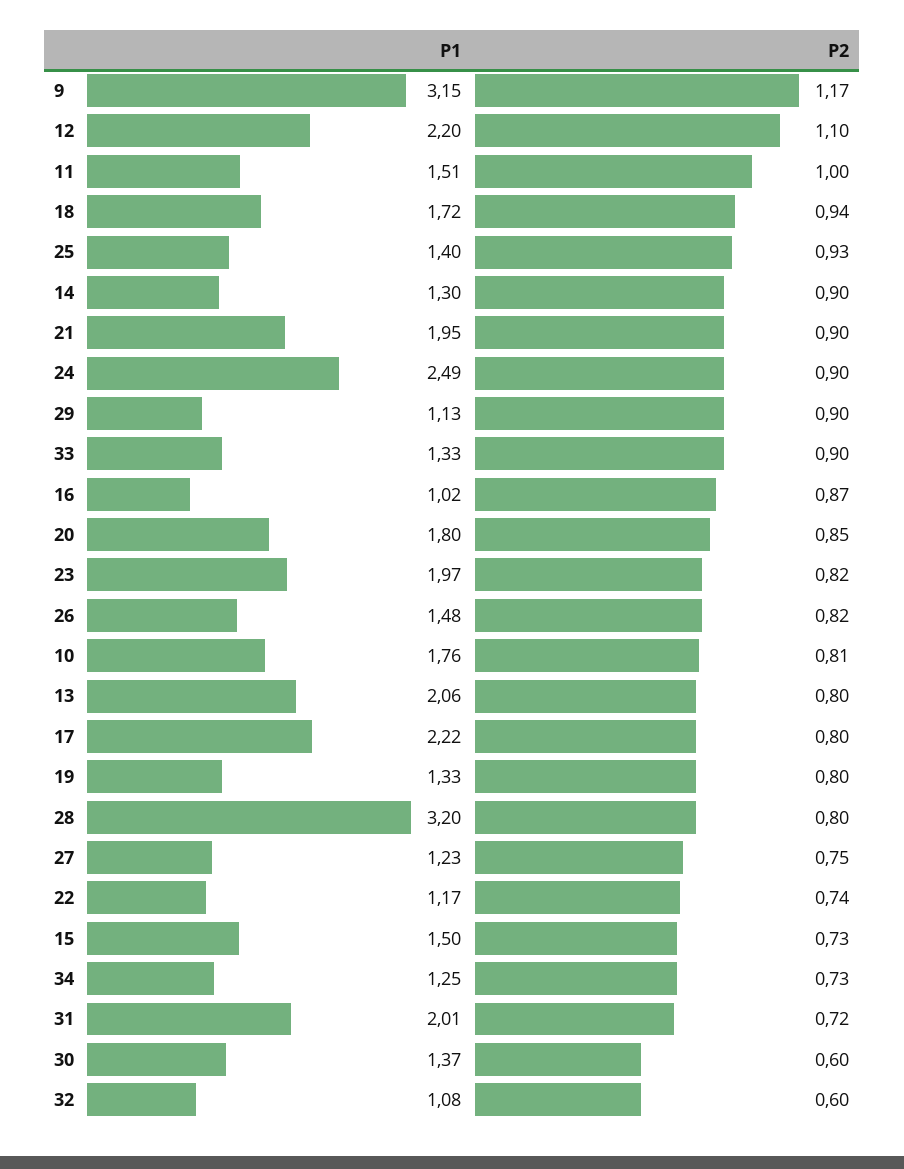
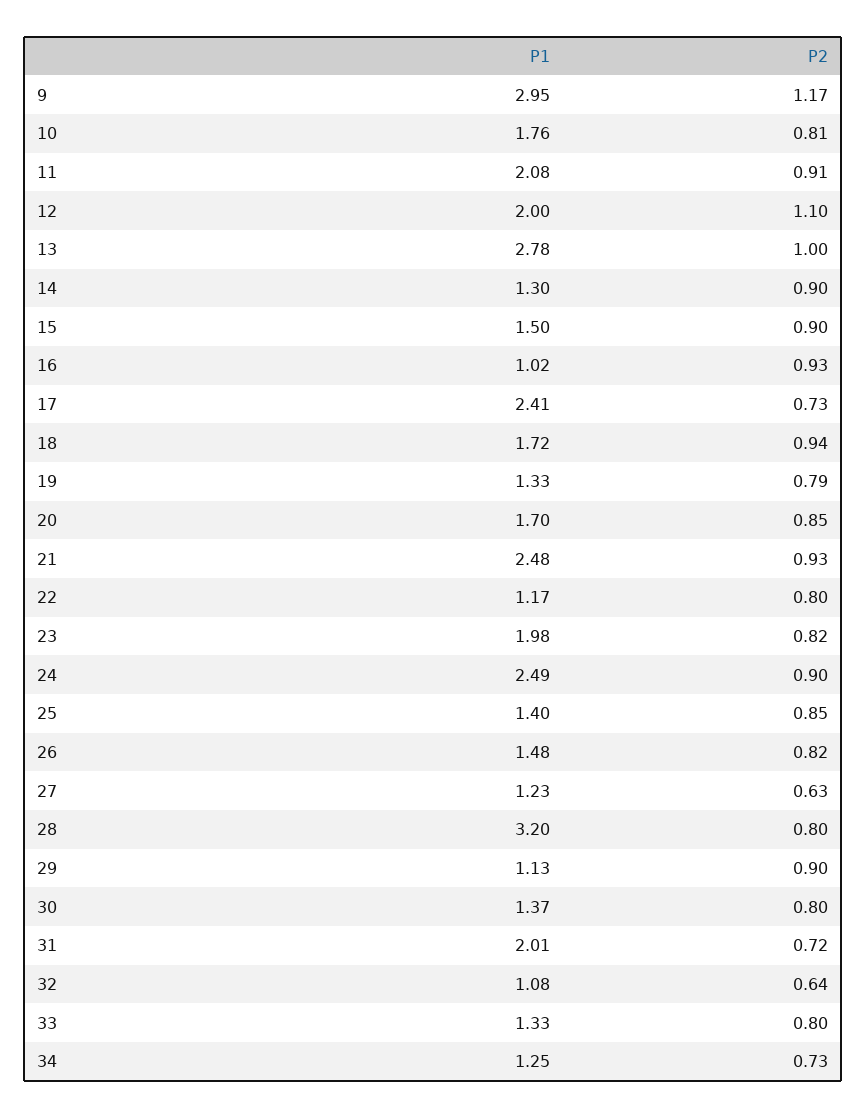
  {
    "P1": {
-     "9": 3.15,
+     "9": 2.95,
-     "12": 2.2,
+     "12": 2,
-     "11": 1.51,
+     "11": 2.08,
      "18": 1.72,
      "25": 1.4,
      "14": 1.3,
-     "21": 1.95,
+     "21": 2.48,
      "24": 2.49,
      "29": 1.13,
      "33": 1.33,
      "16": 1.02,
-     "20": 1.8,
+     "20": 1.7,
-     "23": 1.97,
+     "23": 1.98,
      "26": 1.48,
      "10": 1.76,
-     "13": 2.06,
+     "13": 2.78,
-     "17": 2.22,
+     "17": 2.41,
      "19": 1.33,
      "28": 3.2,
      "27": 1.23,
      "22": 1.17,
      "15": 1.5,
      "34": 1.25,
      "31": 2.01,
      "30": 1.37,
      "32": 1.08
    },
    "P2": {
      "9": 1.17,
      "12": 1.1,
-     "11": 1,
+     "11": 0.91,
      "18": 0.94,
-     "25": 0.93,
+     "25": 0.85,
      "14": 0.9,
-     "21": 0.9,
+     "21": 0.93,
      "24": 0.9,
      "29": 0.9,
-     "33": 0.9,
+     "33": 0.8,
-     "16": 0.87,
+     "16": 0.93,
      "20": 0.85,
      "23": 0.82,
      "26": 0.82,
      "10": 0.81,
-     "13": 0.8,
+     "13": 1,
-     "17": 0.8,
+     "17": 0.73,
-     "19": 0.8,
+     "19": 0.79,
      "28": 0.8,
-     "27": 0.75,
+     "27": 0.63,
-     "22": 0.74,
+     "22": 0.8,
-     "15": 0.73,
+     "15": 0.9,
      "34": 0.73,
      "31": 0.72,
-     "30": 0.6,
+     "30": 0.8,
-     "32": 0.6
+     "32": 0.64
    }
  }

